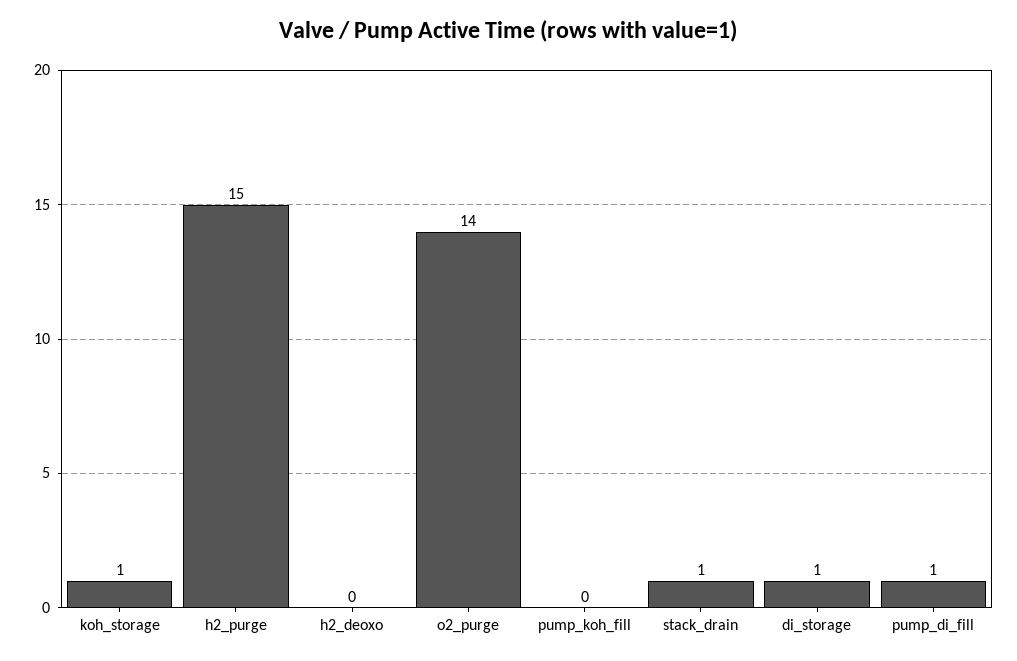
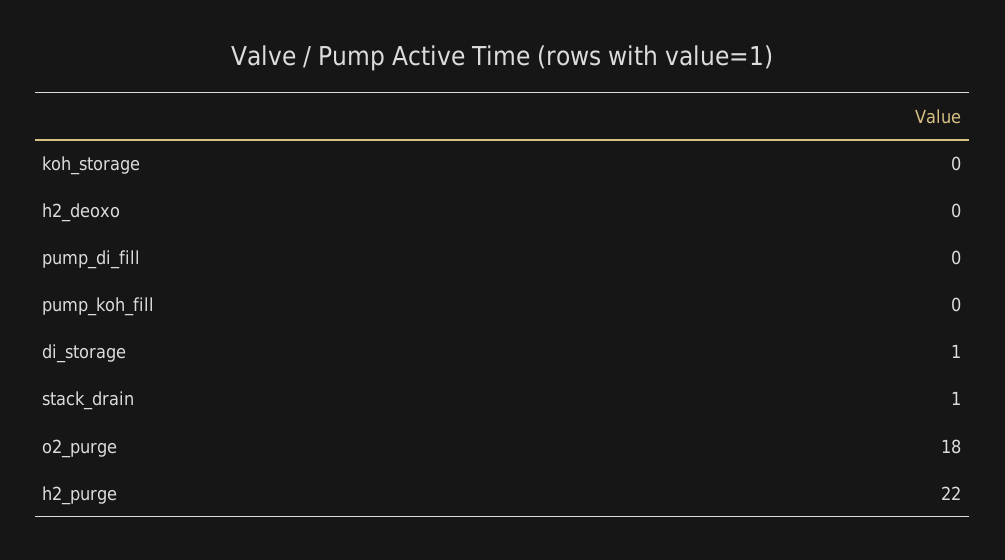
  {
-   "koh_storage": 1,
+   "koh_storage": 0,
-   "h2_purge": 15,
+   "h2_purge": 22,
    "h2_deoxo": 0,
-   "o2_purge": 14,
+   "o2_purge": 18,
    "pump_koh_fill": 0,
    "stack_drain": 1,
    "di_storage": 1,
-   "pump_di_fill": 1
+   "pump_di_fill": 0
  }

